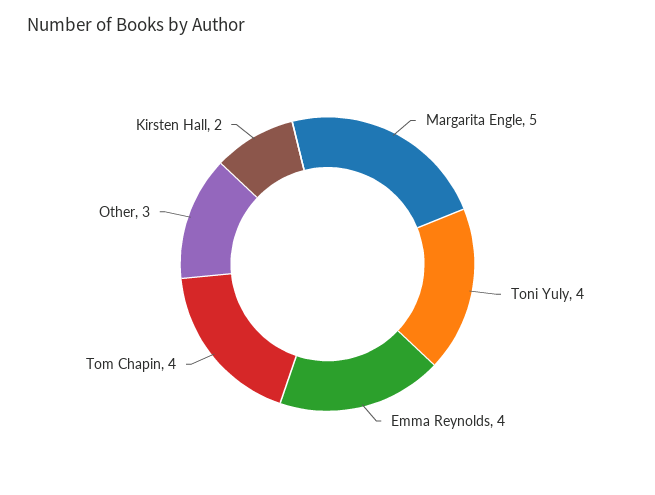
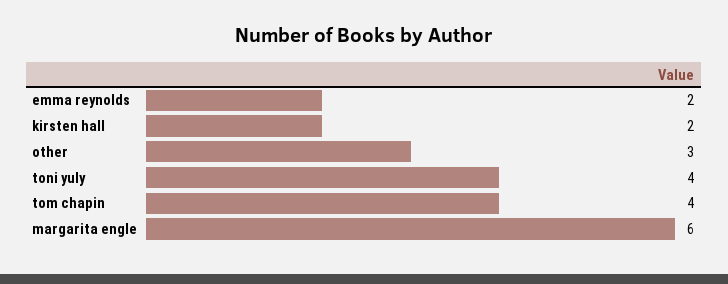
  {
-   "Margarita Engle": 5,
+   "Margarita Engle": 6,
    "Toni Yuly": 4,
-   "Emma Reynolds": 4,
+   "Emma Reynolds": 2,
    "Tom Chapin": 4,
    "Other": 3,
    "Kirsten Hall": 2
  }

